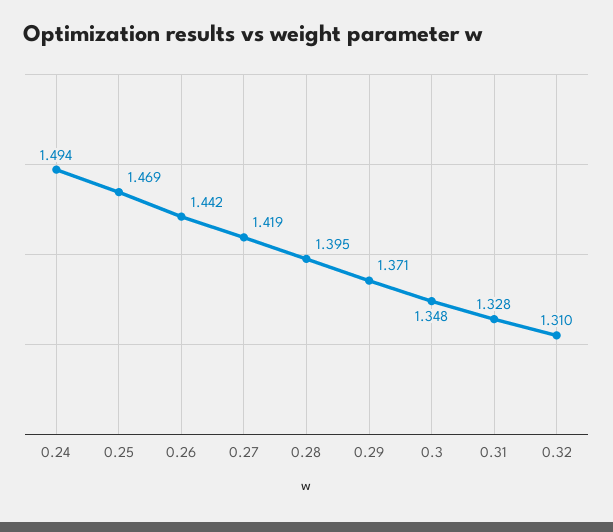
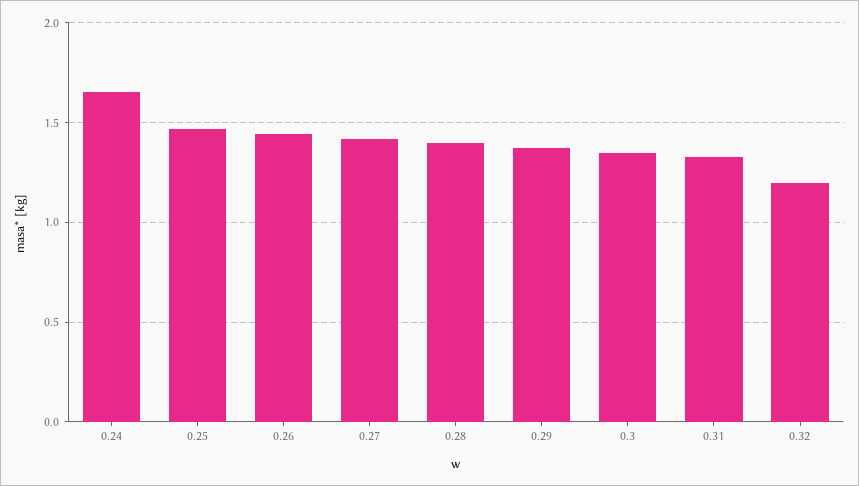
  {
-   "0.24": 1.494,
+   "0.24": 1.65,
    "0.25": 1.469,
    "0.26": 1.442,
    "0.27": 1.419,
    "0.28": 1.395,
    "0.29": 1.371,
    "0.3": 1.348,
    "0.31": 1.328,
-   "0.32": 1.31
+   "0.32": 1.2
  }

